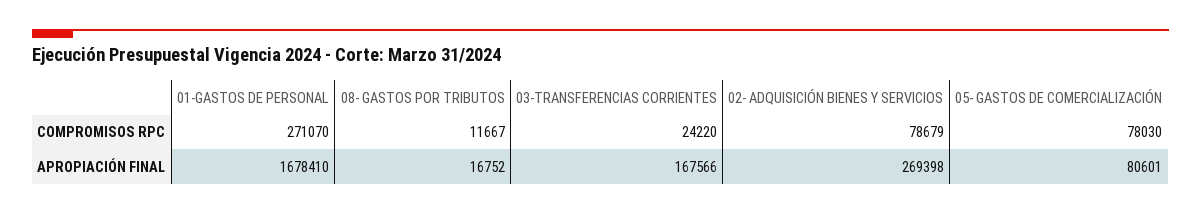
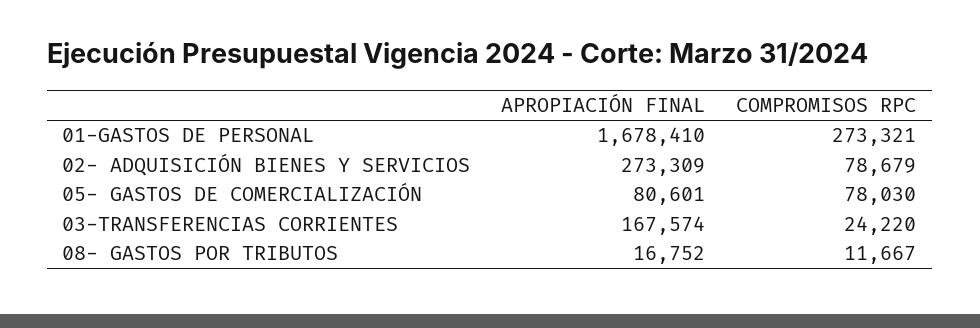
  {
    "01-GASTOS DE PERSONAL": {
-     "COMPROMISOS RPC": 271070,
+     "COMPROMISOS RPC": 273321,
      "APROPIACIÓN FINAL": 1678410
    },
    "08- GASTOS POR TRIBUTOS": {
      "COMPROMISOS RPC": 11667,
      "APROPIACIÓN FINAL": 16752
    },
    "03-TRANSFERENCIAS CORRIENTES": {
      "COMPROMISOS RPC": 24220,
-     "APROPIACIÓN FINAL": 167566
+     "APROPIACIÓN FINAL": 167574
    },
    "02- ADQUISICIÓN BIENES Y SERVICIOS": {
      "COMPROMISOS RPC": 78679,
-     "APROPIACIÓN FINAL": 269398
+     "APROPIACIÓN FINAL": 273309
    },
    "05- GASTOS DE COMERCIALIZACIÓN": {
      "COMPROMISOS RPC": 78030,
      "APROPIACIÓN FINAL": 80601
    }
  }

